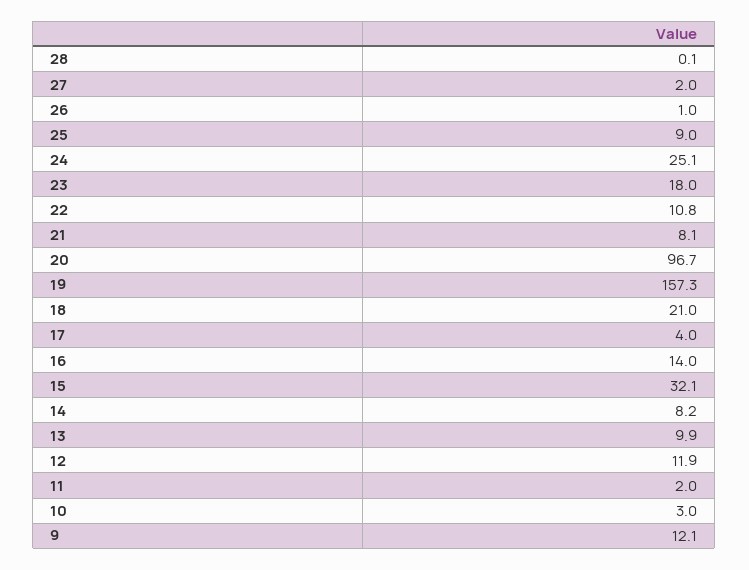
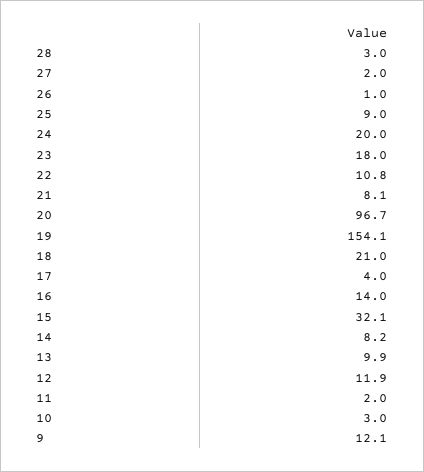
  {
-   "28": 0.1,
+   "28": 3,
    "27": 2,
    "26": 1,
    "25": 9,
-   "24": 25.1,
+   "24": 20,
    "23": 18,
    "22": 10.8,
    "21": 8.1,
    "20": 96.7,
-   "19": 157.3,
+   "19": 154.1,
    "18": 21,
    "17": 4,
    "16": 14,
    "15": 32.1,
    "14": 8.2,
    "13": 9.9,
    "12": 11.9,
    "11": 2,
    "10": 3,
    "9": 12.1
  }

